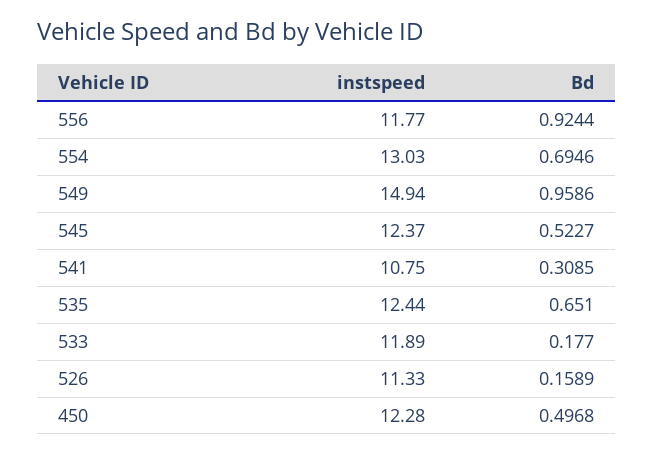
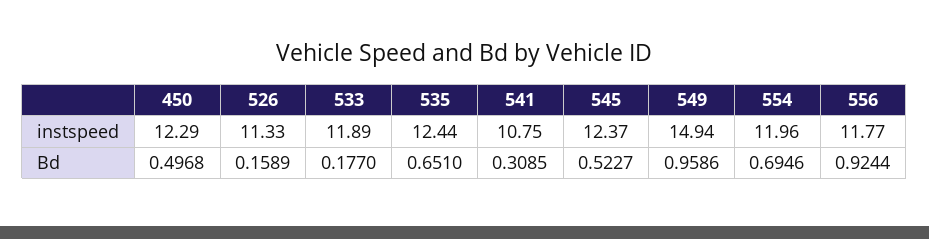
  {
    "instspeed": {
      "556": 11.77,
-     "554": 13.03,
+     "554": 11.96,
      "549": 14.94,
      "545": 12.37,
      "541": 10.75,
      "535": 12.44,
      "533": 11.89,
      "526": 11.33,
-     "450": 12.28
+     "450": 12.29
    },
    "Bd": {
      "556": 0.9244,
      "554": 0.6946,
      "549": 0.9586,
      "545": 0.5227,
      "541": 0.3085,
      "535": 0.651,
      "533": 0.177,
      "526": 0.1589,
      "450": 0.4968
    }
  }

